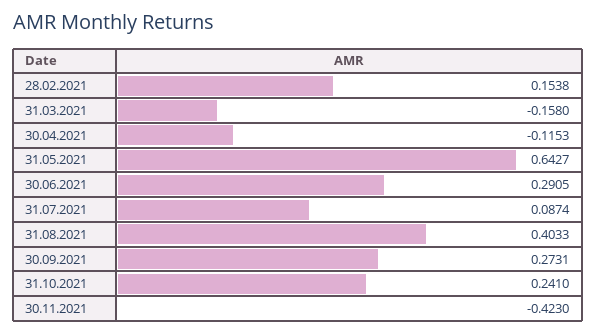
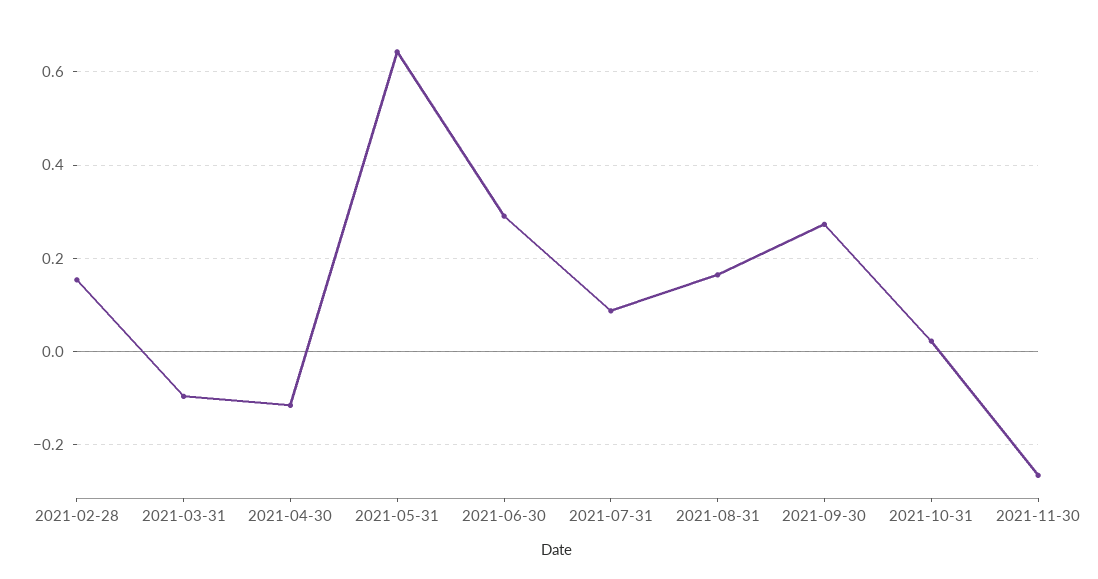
  {
    "28.02.2021": 0.1538,
-   "31.03.2021": -0.158,
+   "31.03.2021": -0.1,
    "30.04.2021": -0.1153,
    "31.05.2021": 0.6427,
    "30.06.2021": 0.2905,
    "31.07.2021": 0.0874,
-   "31.08.2021": 0.4033,
+   "31.08.2021": 0.16,
    "30.09.2021": 0.2731,
-   "31.10.2021": 0.241,
+   "31.10.2021": 0.02,
-   "30.11.2021": -0.423
+   "30.11.2021": -0.26
  }

